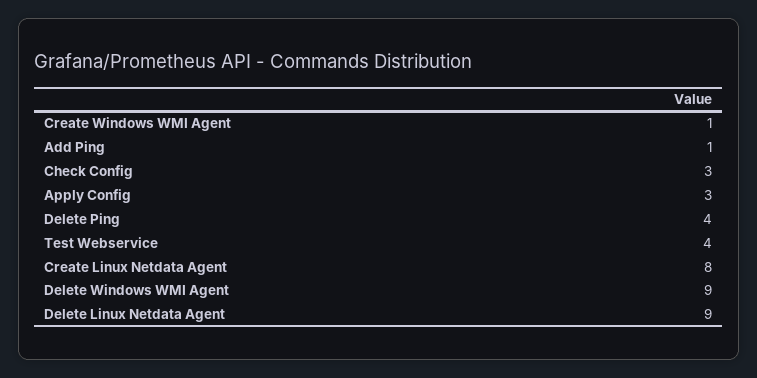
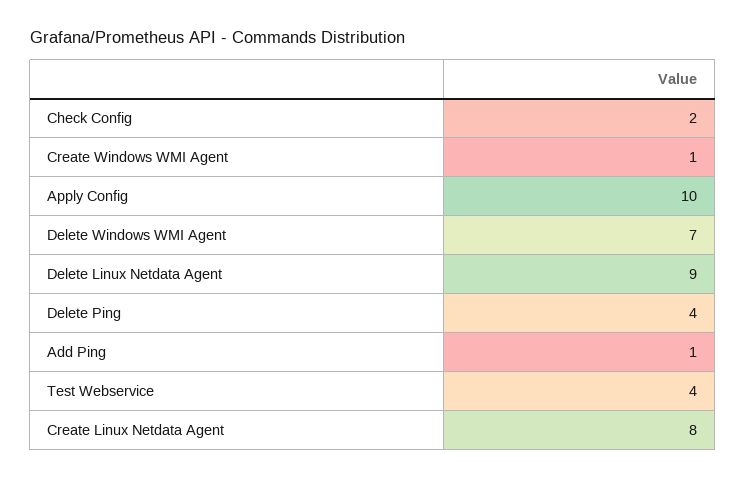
  {
    "Create Windows WMI Agent": 1,
    "Add Ping": 1,
-   "Check Config": 3,
+   "Check Config": 2,
-   "Apply Config": 3,
+   "Apply Config": 10,
    "Delete Ping": 4,
    "Test Webservice": 4,
    "Create Linux Netdata Agent": 8,
-   "Delete Windows WMI Agent": 9,
+   "Delete Windows WMI Agent": 7,
    "Delete Linux Netdata Agent": 9
  }

